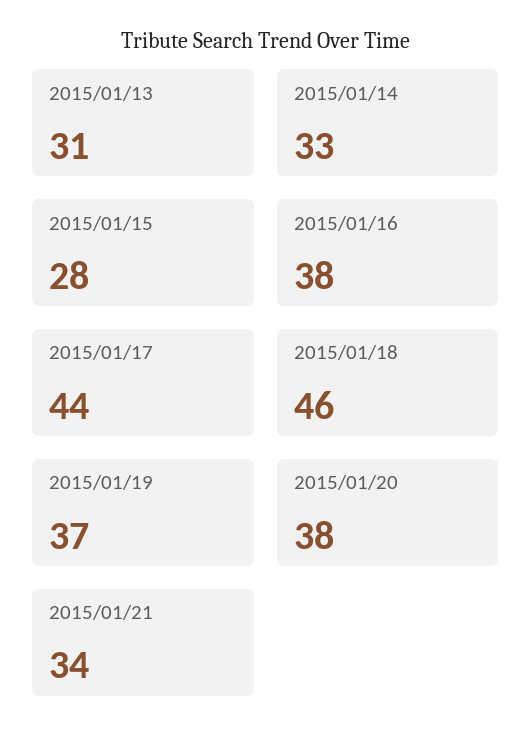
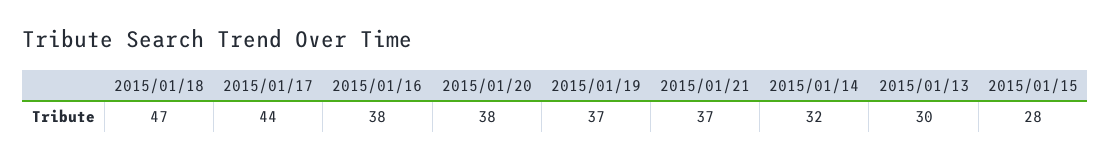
  {
-   "2015/01/13": 31,
+   "2015/01/13": 30,
-   "2015/01/14": 33,
+   "2015/01/14": 32,
    "2015/01/15": 28,
    "2015/01/16": 38,
    "2015/01/17": 44,
-   "2015/01/18": 46,
+   "2015/01/18": 47,
    "2015/01/19": 37,
    "2015/01/20": 38,
-   "2015/01/21": 34
+   "2015/01/21": 37
  }

